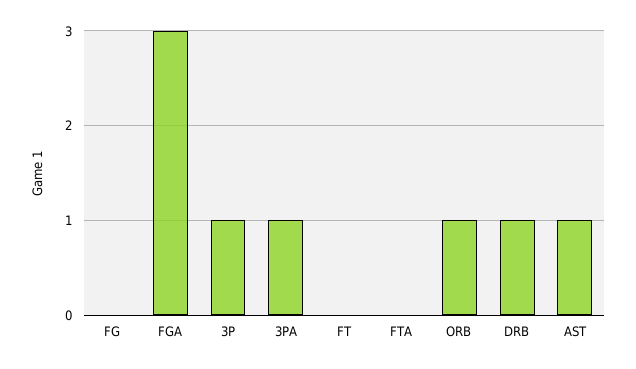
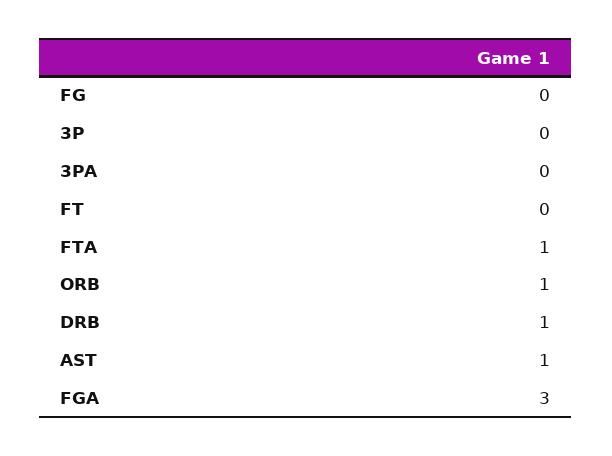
  {
    "FG": 0,
    "FGA": 3,
-   "3P": 1,
+   "3P": 0,
-   "3PA": 1,
+   "3PA": 0,
    "FT": 0,
-   "FTA": 0,
+   "FTA": 1,
    "ORB": 1,
    "DRB": 1,
    "AST": 1
  }

